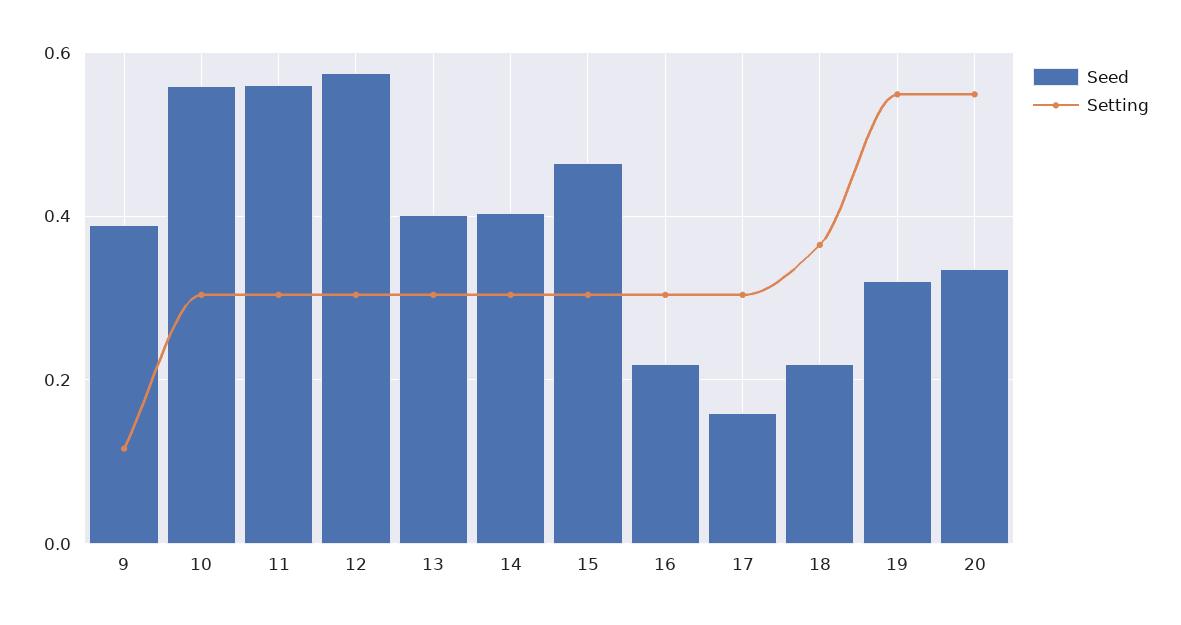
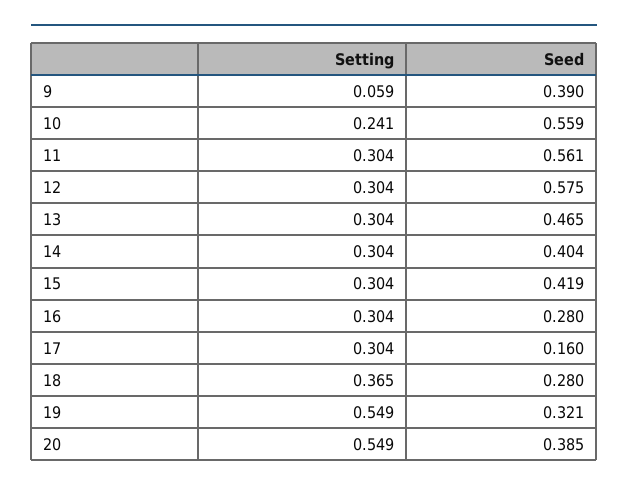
  {
    "Seed": {
      "9": 0.39,
      "10": 0.559,
      "11": 0.561,
      "12": 0.575,
-     "13": 0.4,
+     "13": 0.465,
      "14": 0.404,
-     "15": 0.46,
+     "15": 0.419,
-     "16": 0.22,
+     "16": 0.28,
      "17": 0.16,
-     "18": 0.22,
+     "18": 0.28,
      "19": 0.321,
-     "20": 0.34
+     "20": 0.385
    },
    "Setting": {
-     "9": 0.12,
+     "9": 0.059,
-     "10": 0.3,
+     "10": 0.241,
      "11": 0.304,
      "12": 0.304,
      "13": 0.304,
      "14": 0.304,
      "15": 0.304,
      "16": 0.304,
      "17": 0.304,
      "18": 0.365,
      "19": 0.549,
      "20": 0.549
    }
  }

